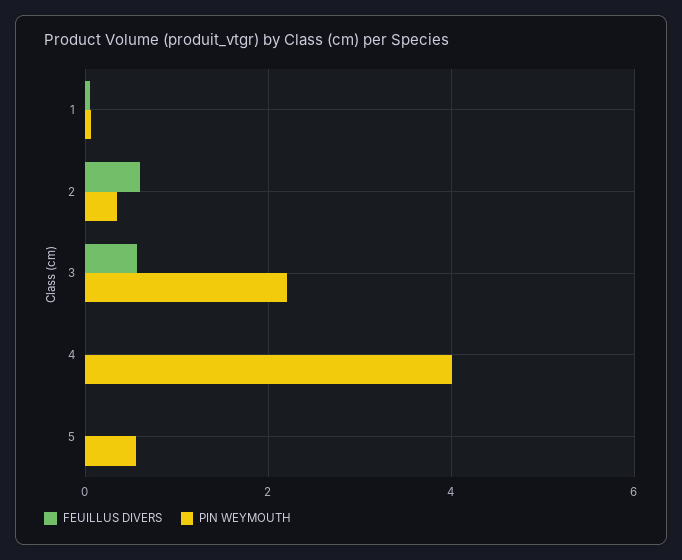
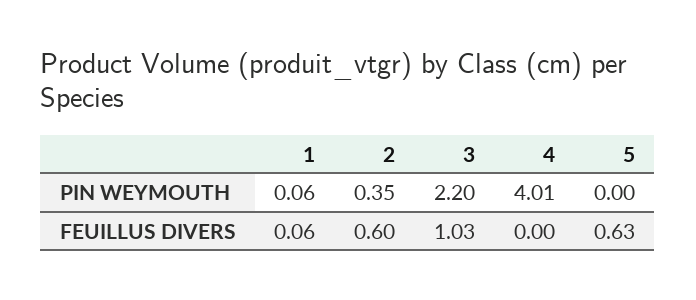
  {
    "FEUILLUS DIVERS": {
      "1": 0.06,
      "2": 0.6,
-     "3": 0.6,
+     "3": 1.03,
      "4": 0,
-     "5": 0
+     "5": 0.63
    },
    "PIN WEYMOUTH": {
      "1": 0.06,
      "2": 0.35,
      "3": 2.2,
      "4": 4.01,
-     "5": 0.6
+     "5": 0
    }
  }

